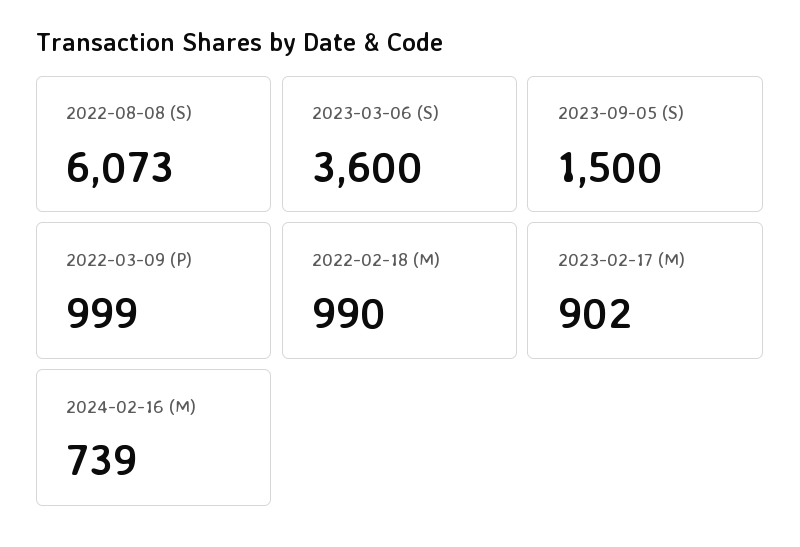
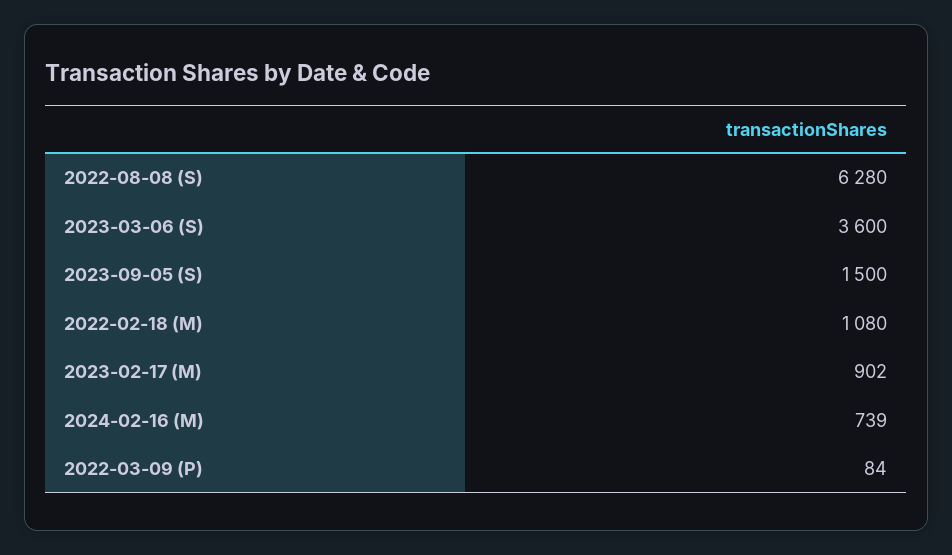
  {
-   "2022-08-08 (S)": 6073,
+   "2022-08-08 (S)": 6280,
    "2023-03-06 (S)": 3600,
    "2023-09-05 (S)": 1500,
-   "2022-03-09 (P)": 999,
+   "2022-03-09 (P)": 84,
-   "2022-02-18 (M)": 990,
+   "2022-02-18 (M)": 1080,
    "2023-02-17 (M)": 902,
    "2024-02-16 (M)": 739
  }

